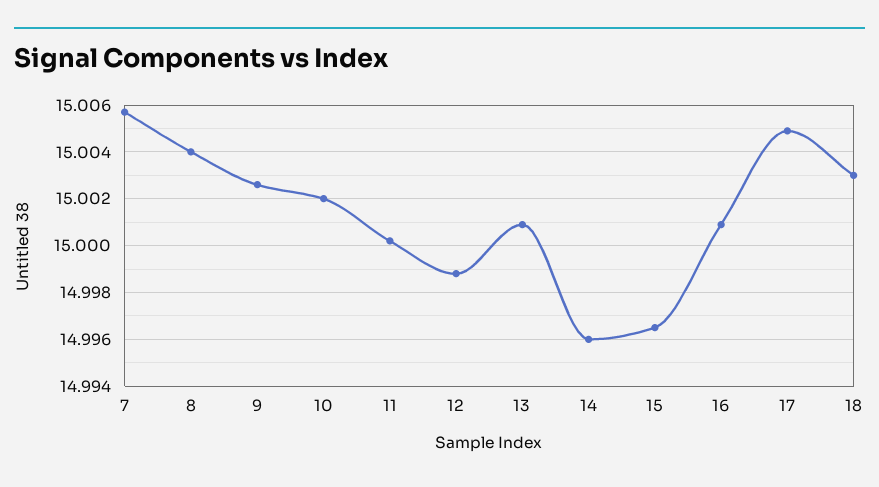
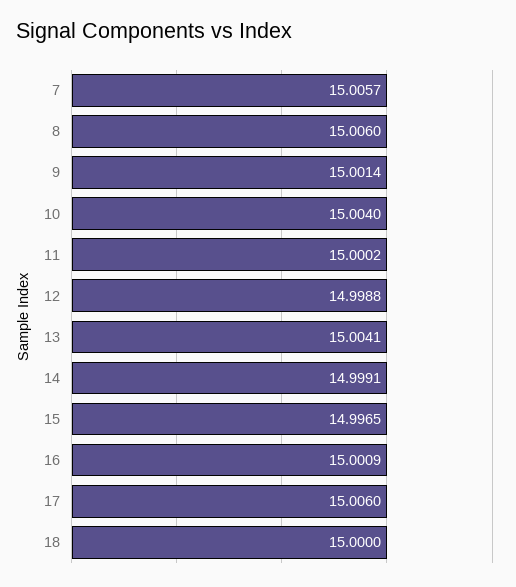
  {
    "7": 15.0057,
-   "8": 15.004,
+   "8": 15.006,
-   "9": 15.0025,
+   "9": 15.0014,
-   "10": 15.002,
+   "10": 15.004,
    "11": 15.0002,
    "12": 14.9988,
-   "13": 15.001,
+   "13": 15.0041,
-   "14": 14.996,
+   "14": 14.9991,
    "15": 14.9965,
    "16": 15.0009,
-   "17": 15.005,
+   "17": 15.006,
-   "18": 15.003
+   "18": 15
  }

